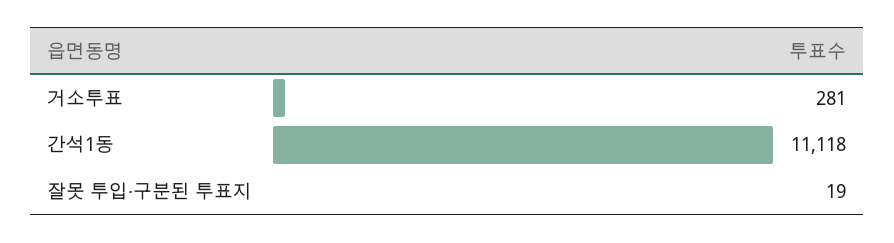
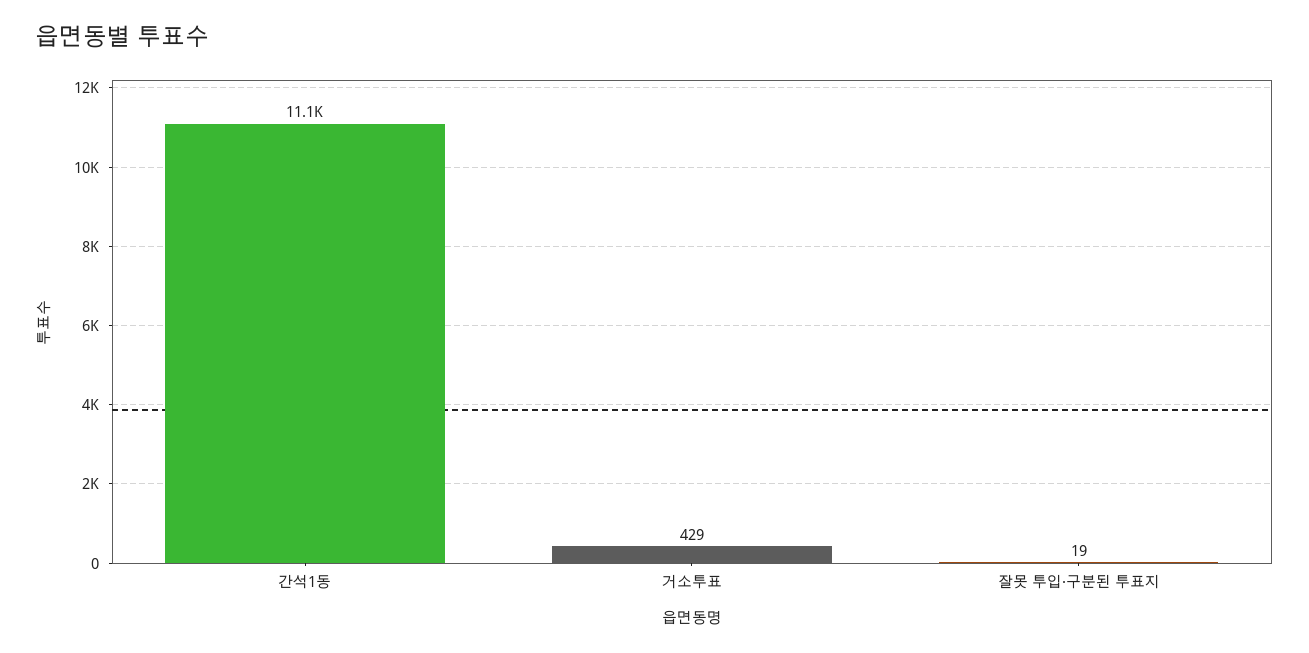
  {
-   "거소투표": 281,
+   "거소투표": 429,
    "간석1동": 11118,
    "잘못 투입·구분된 투표지": 19
  }

